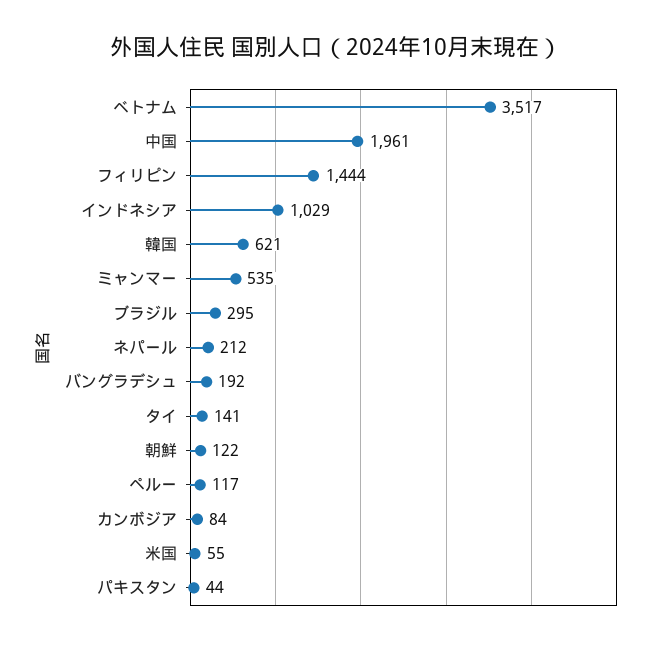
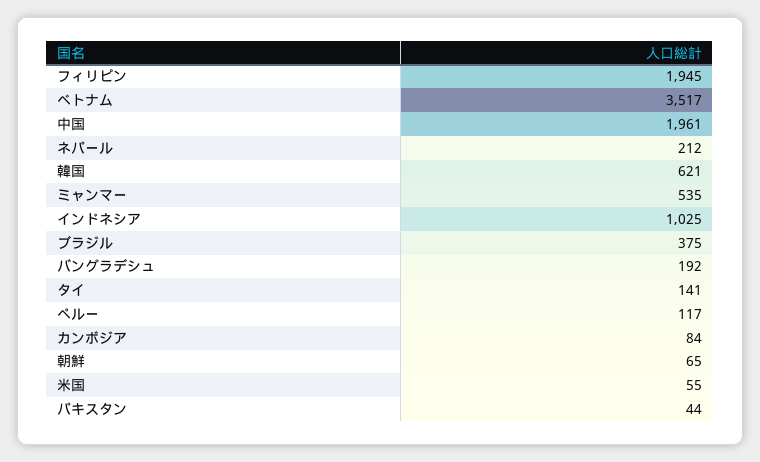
  {
    "ベトナム": 3517,
    "中国": 1961,
-   "フィリピン": 1444,
+   "フィリピン": 1945,
-   "インドネシア": 1029,
+   "インドネシア": 1025,
    "韓国": 621,
    "ミャンマー": 535,
-   "ブラジル": 295,
+   "ブラジル": 375,
    "ネパール": 212,
    "バングラデシュ": 192,
    "タイ": 141,
-   "朝鮮": 122,
+   "朝鮮": 65,
    "ペルー": 117,
    "カンボジア": 84,
    "米国": 55,
    "パキスタン": 44
  }

